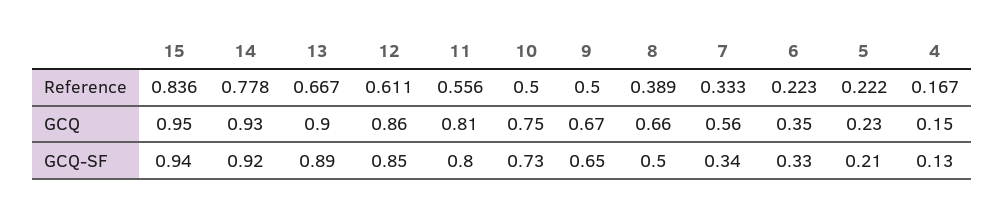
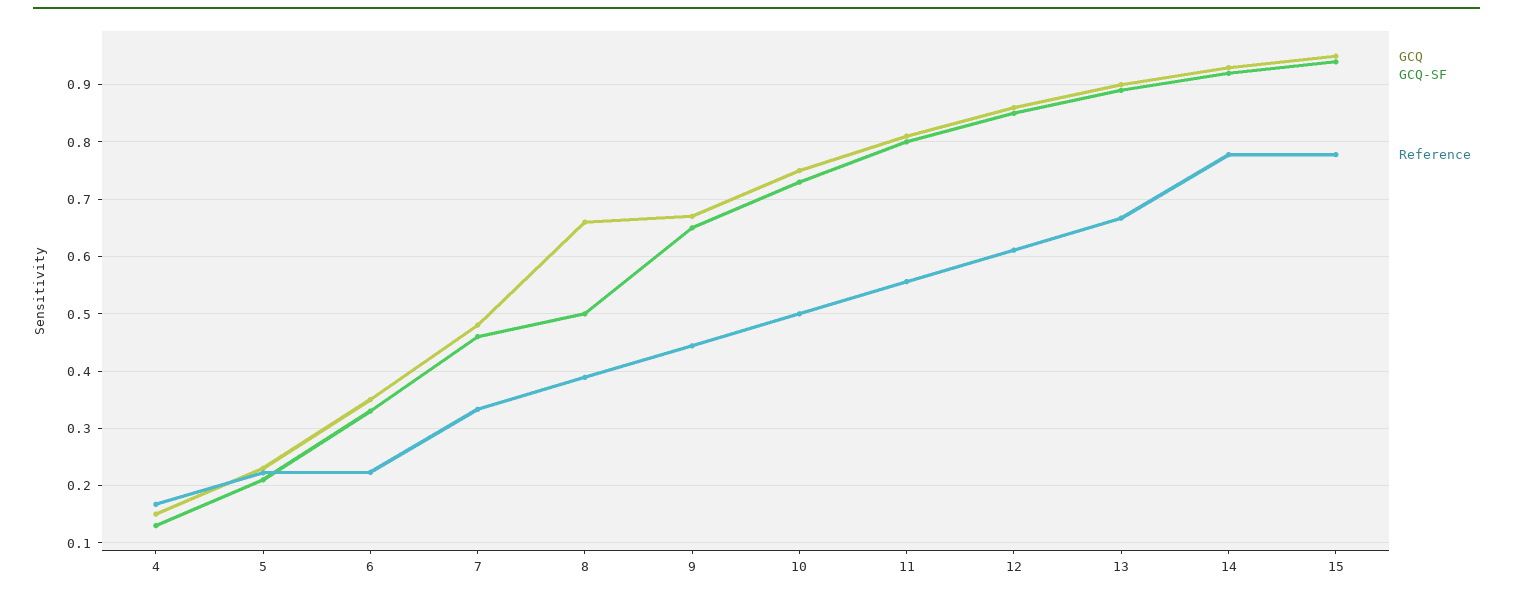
  {
    "Reference": {
-     "15": 0.836,
+     "15": 0.78,
      "14": 0.778,
      "13": 0.667,
      "12": 0.611,
      "11": 0.556,
      "10": 0.5,
-     "9": 0.5,
+     "9": 0.44,
      "8": 0.389,
      "7": 0.333,
      "6": 0.223,
      "5": 0.222,
      "4": 0.167
    },
    "GCQ": {
      "15": 0.95,
      "14": 0.93,
      "13": 0.9,
      "12": 0.86,
      "11": 0.81,
      "10": 0.75,
      "9": 0.67,
      "8": 0.66,
-     "7": 0.56,
+     "7": 0.48,
      "6": 0.35,
      "5": 0.23,
      "4": 0.15
    },
    "GCQ-SF": {
      "15": 0.94,
      "14": 0.92,
      "13": 0.89,
      "12": 0.85,
      "11": 0.8,
      "10": 0.73,
      "9": 0.65,
      "8": 0.5,
-     "7": 0.34,
+     "7": 0.46,
      "6": 0.33,
      "5": 0.21,
      "4": 0.13
    }
  }

